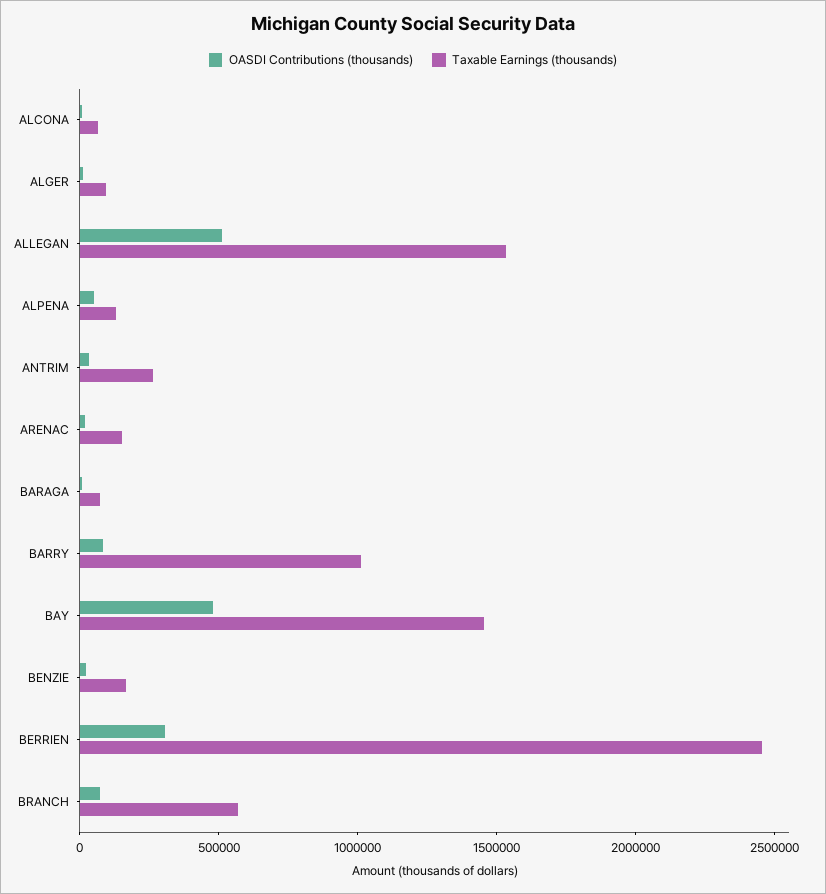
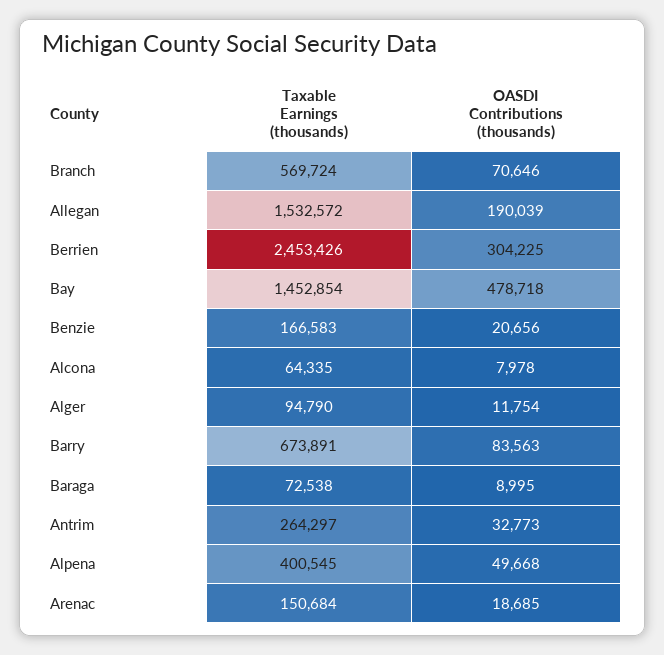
  {
    "OASDI Contributions (thousands)": {
      "ALCONA": 7978,
      "ALGER": 11754,
-     "ALLEGAN": 500000,
+     "ALLEGAN": 190039,
      "ALPENA": 49668,
      "ANTRIM": 32773,
      "ARENAC": 18685,
      "BARAGA": 8995,
      "BARRY": 83563,
      "BAY": 478718,
      "BENZIE": 20656,
      "BERRIEN": 304225,
      "BRANCH": 70646
    },
    "Taxable Earnings (thousands)": {
      "ALCONA": 64335,
      "ALGER": 94790,
      "ALLEGAN": 1532572,
-     "ALPENA": 100000,
+     "ALPENA": 400545,
      "ANTRIM": 264297,
      "ARENAC": 150684,
      "BARAGA": 72538,
-     "BARRY": 1000000,
+     "BARRY": 673891,
      "BAY": 1452854,
      "BENZIE": 166583,
      "BERRIEN": 2453426,
      "BRANCH": 569724
    }
  }

